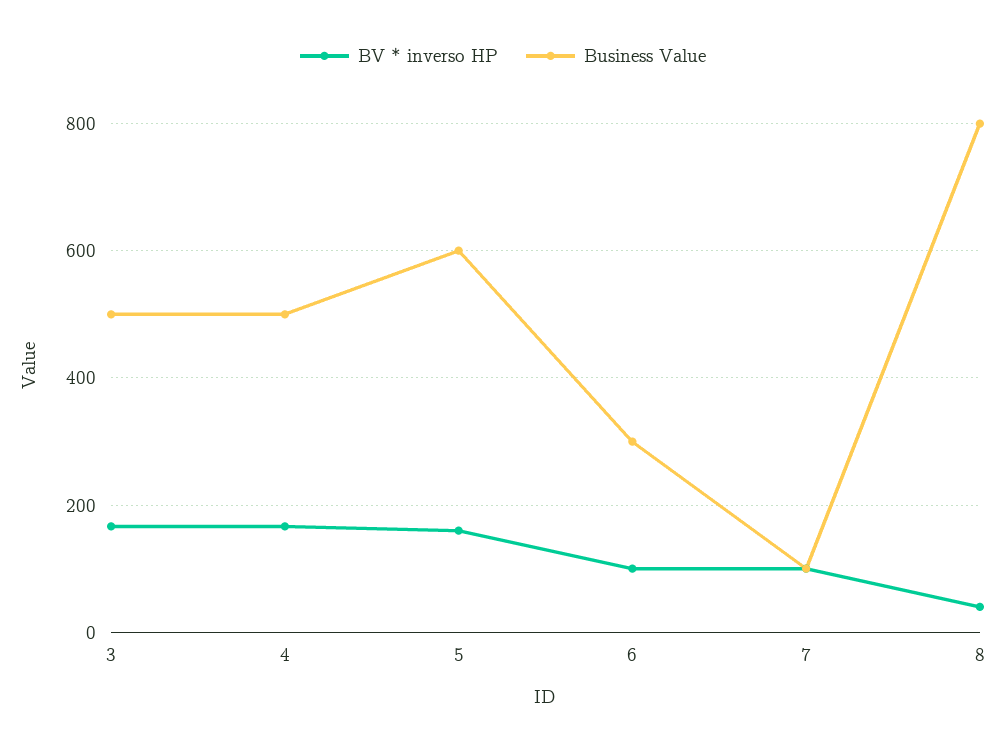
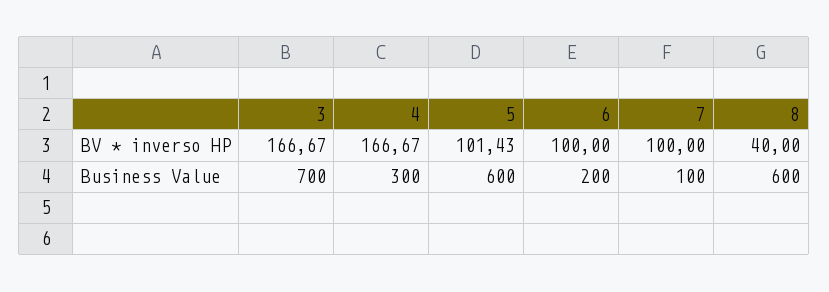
  {
    "BV * inverso HP": {
      "3": 166.67,
      "4": 166.67,
-     "5": 160,
+     "5": 101.43,
      "6": 100,
      "7": 100,
      "8": 40
    },
    "Business Value": {
-     "3": 500,
+     "3": 700,
-     "4": 500,
+     "4": 300,
      "5": 600,
-     "6": 300,
+     "6": 200,
      "7": 100,
-     "8": 800
+     "8": 600
    }
  }

